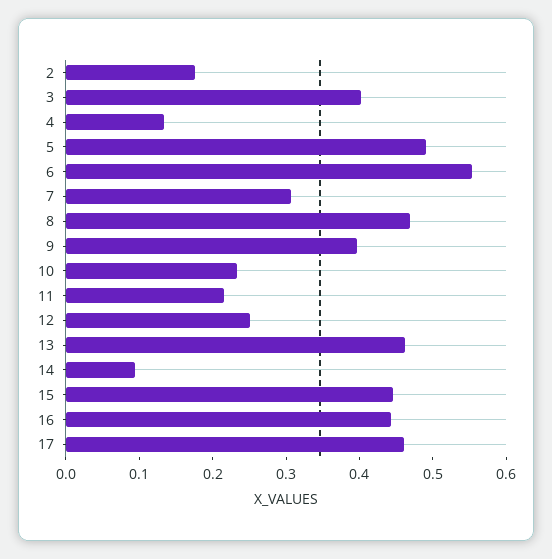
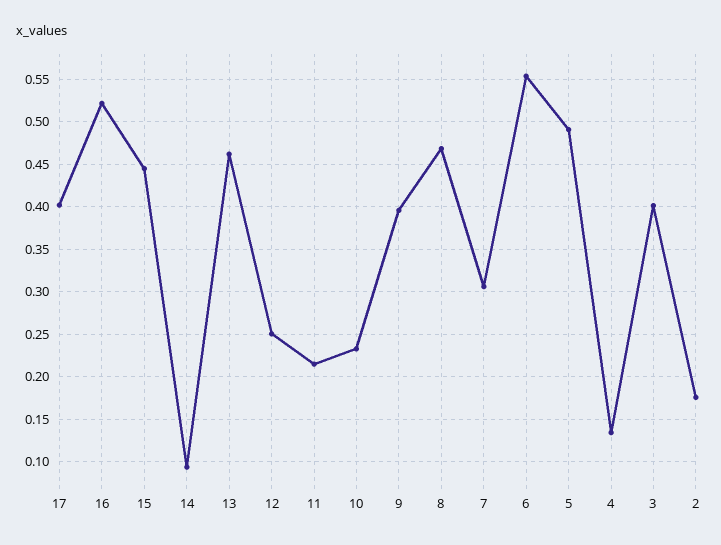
  {
    "2": 0.18,
    "3": 0.4,
    "4": 0.13,
    "5": 0.49,
    "6": 0.55,
    "7": 0.31,
    "8": 0.47,
    "9": 0.4,
    "10": 0.23,
    "11": 0.22,
    "12": 0.25,
    "13": 0.46,
    "14": 0.09,
    "15": 0.45,
-   "16": 0.44,
+   "16": 0.52,
-   "17": 0.46
+   "17": 0.4
  }

